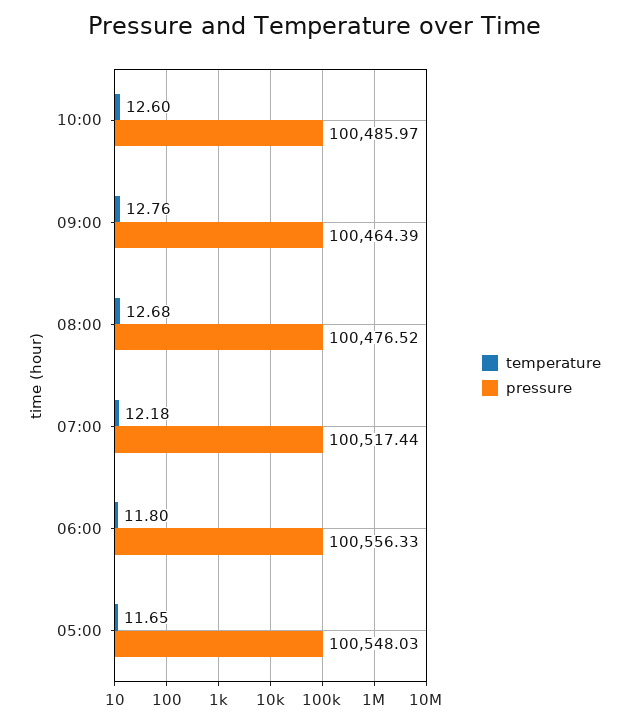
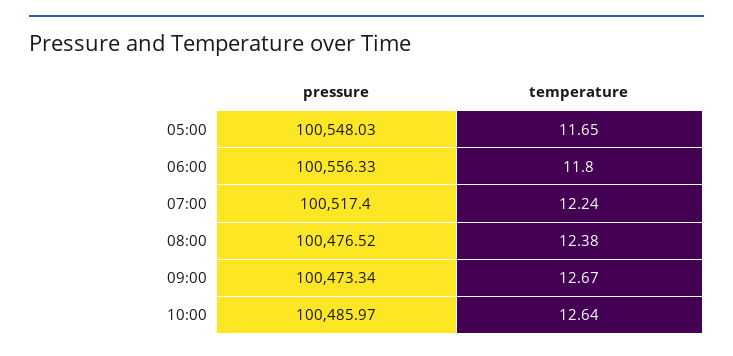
  {
    "temperature": {
-     "10:00": 12.6,
+     "10:00": 12.64,
-     "09:00": 12.76,
+     "09:00": 12.67,
-     "08:00": 12.68,
+     "08:00": 12.38,
-     "07:00": 12.18,
+     "07:00": 12.24,
      "06:00": 11.8,
      "05:00": 11.65
    },
    "pressure": {
      "10:00": 100485.97,
-     "09:00": 100464.39,
+     "09:00": 100473.34,
      "08:00": 100476.52,
-     "07:00": 100517.44,
+     "07:00": 100517.4,
      "06:00": 100556.33,
      "05:00": 100548.03
    }
  }

